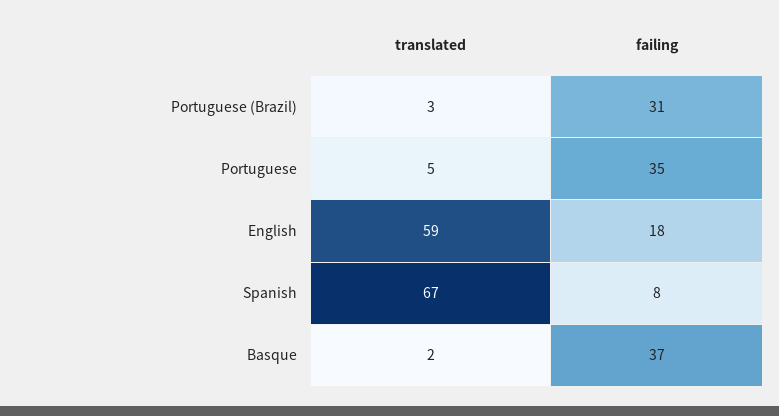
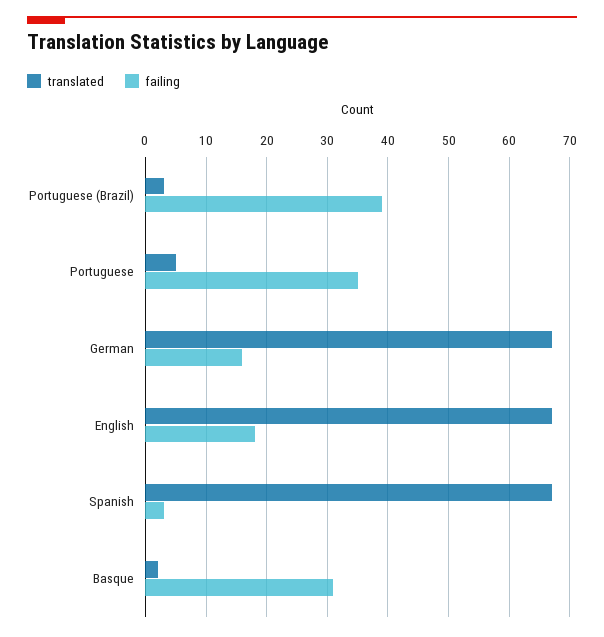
  {
    "translated": {
      "Portuguese (Brazil)": 3,
      "Portuguese": 5,
-     "English": 59,
+     "English": 67,
      "Spanish": 67,
-     "Basque": 2
+     "Basque": 2,
+     "German": 67
    },
    "failing": {
-     "Portuguese (Brazil)": 31,
+     "Portuguese (Brazil)": 39,
      "Portuguese": 35,
      "English": 18,
-     "Spanish": 8,
+     "Spanish": 3,
-     "Basque": 37
+     "Basque": 31,
+     "German": 16
    }
  }

